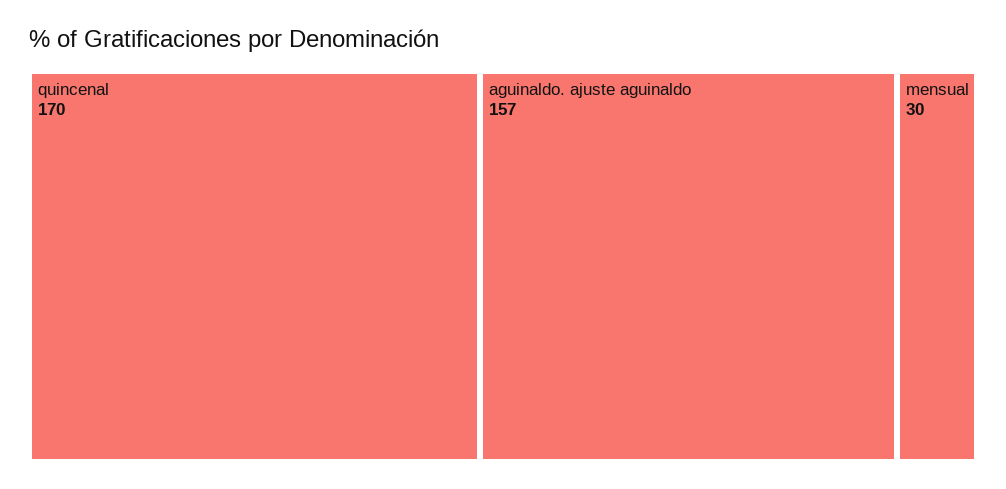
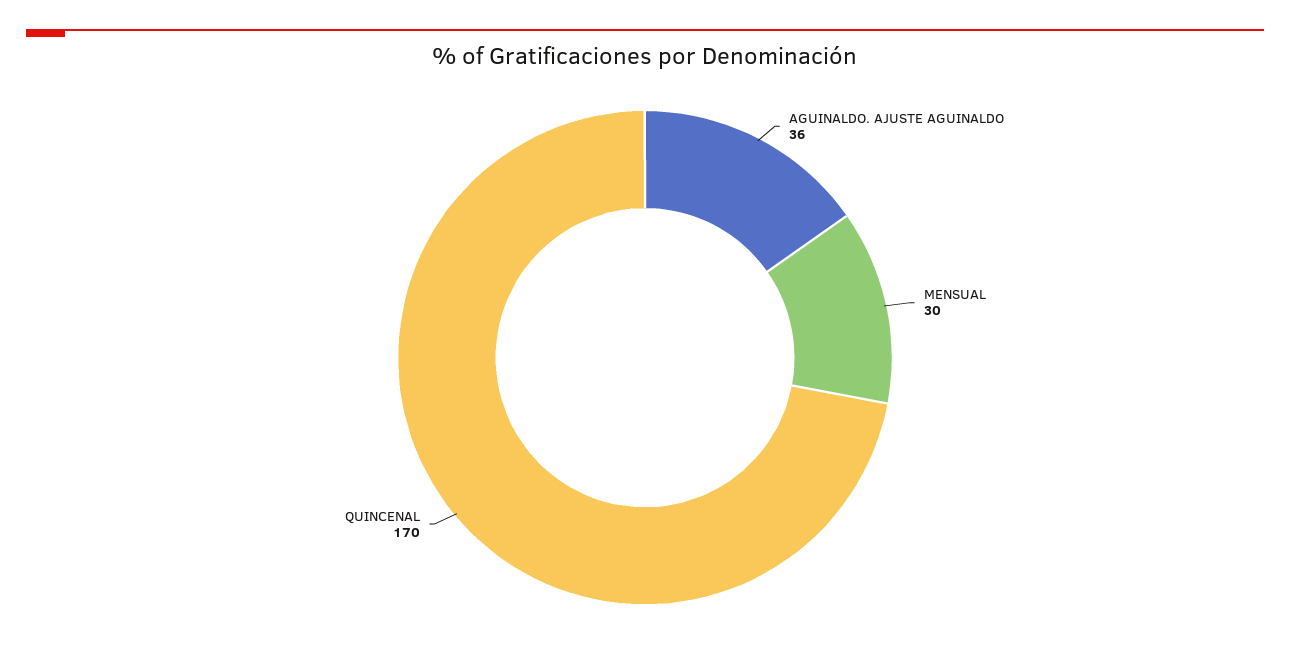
  {
    "quincenal": 170,
-   "aguinaldo. ajuste aguinaldo": 157,
+   "aguinaldo. ajuste aguinaldo": 36,
    "mensual": 30
  }

